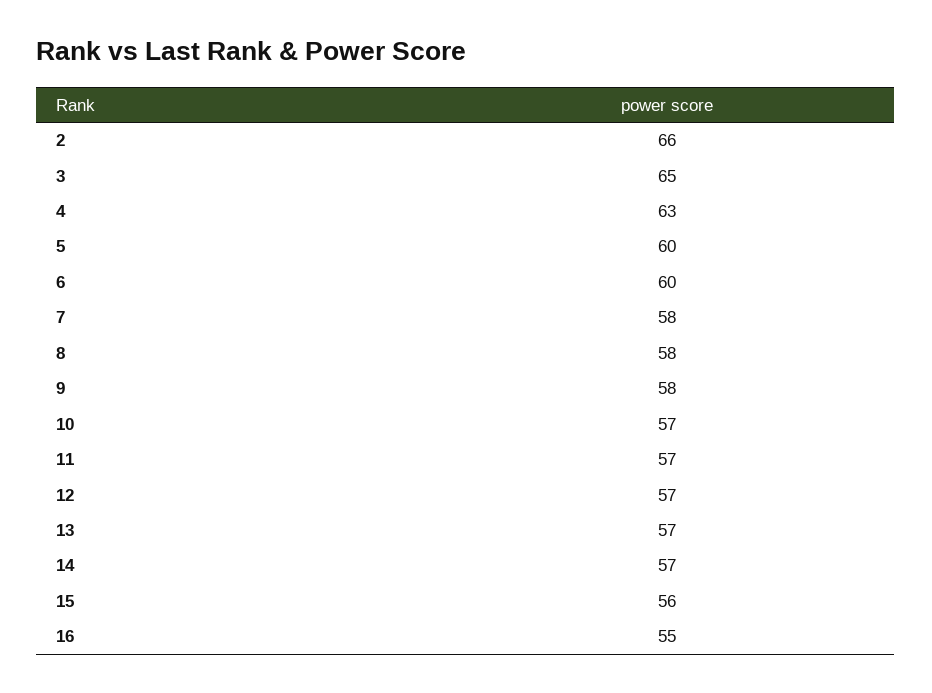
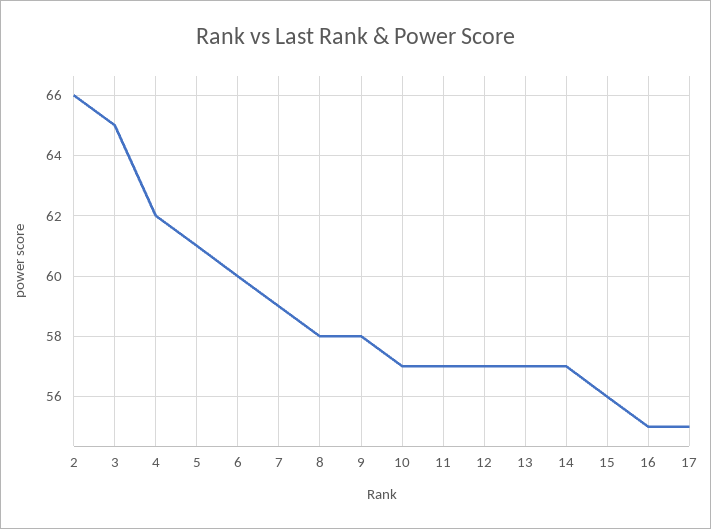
  {
    "2": 66,
    "3": 65,
-   "4": 63,
+   "4": 62,
-   "5": 60,
+   "5": 61,
    "6": 60,
-   "7": 58,
+   "7": 59,
    "8": 58,
    "9": 58,
    "10": 57,
    "11": 57,
    "12": 57,
    "13": 57,
    "14": 57,
    "15": 56,
-   "16": 55
+   "16": 55,
+   "17": 55
  }

